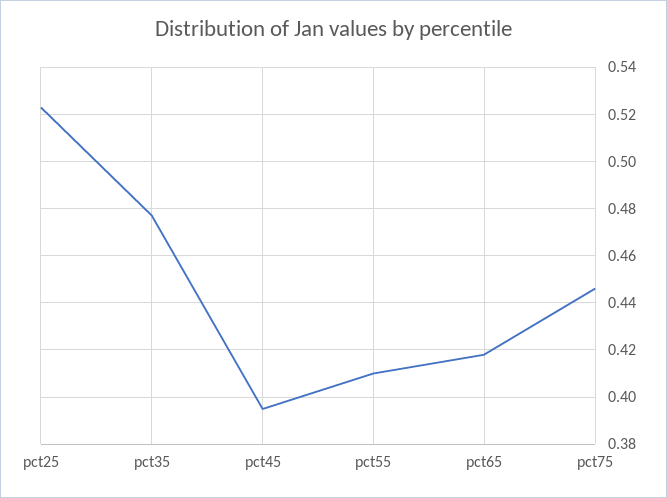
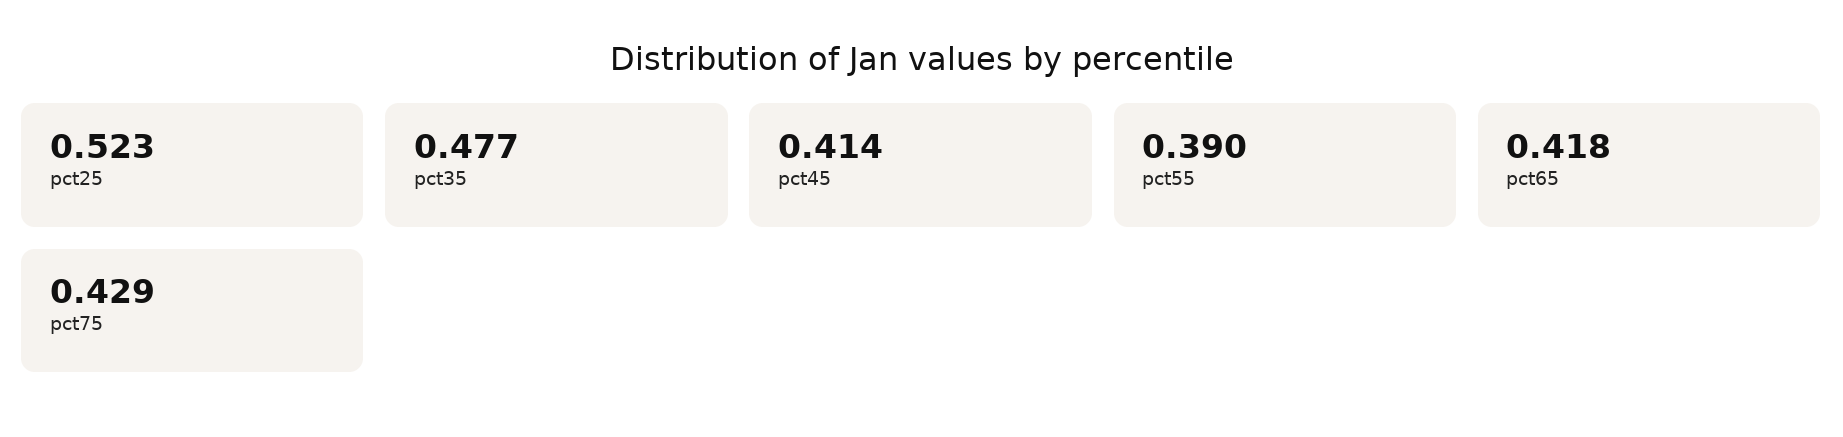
  {
    "pct25": 0.523,
    "pct35": 0.477,
-   "pct45": 0.395,
+   "pct45": 0.414,
-   "pct55": 0.41,
+   "pct55": 0.39,
    "pct65": 0.418,
-   "pct75": 0.445
+   "pct75": 0.429
  }

